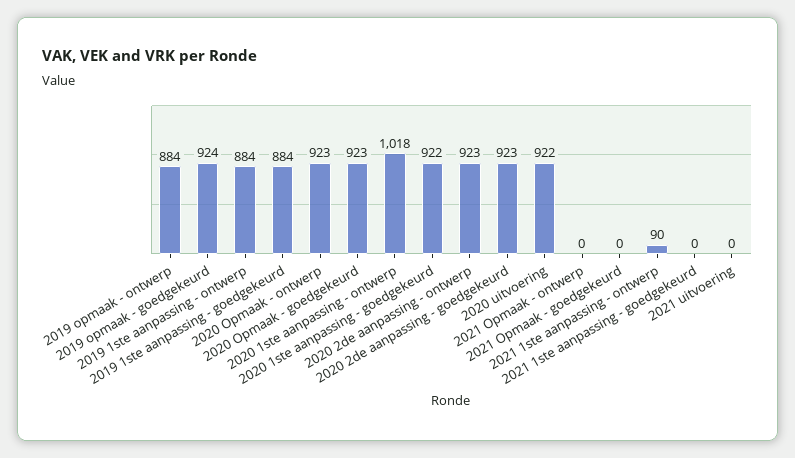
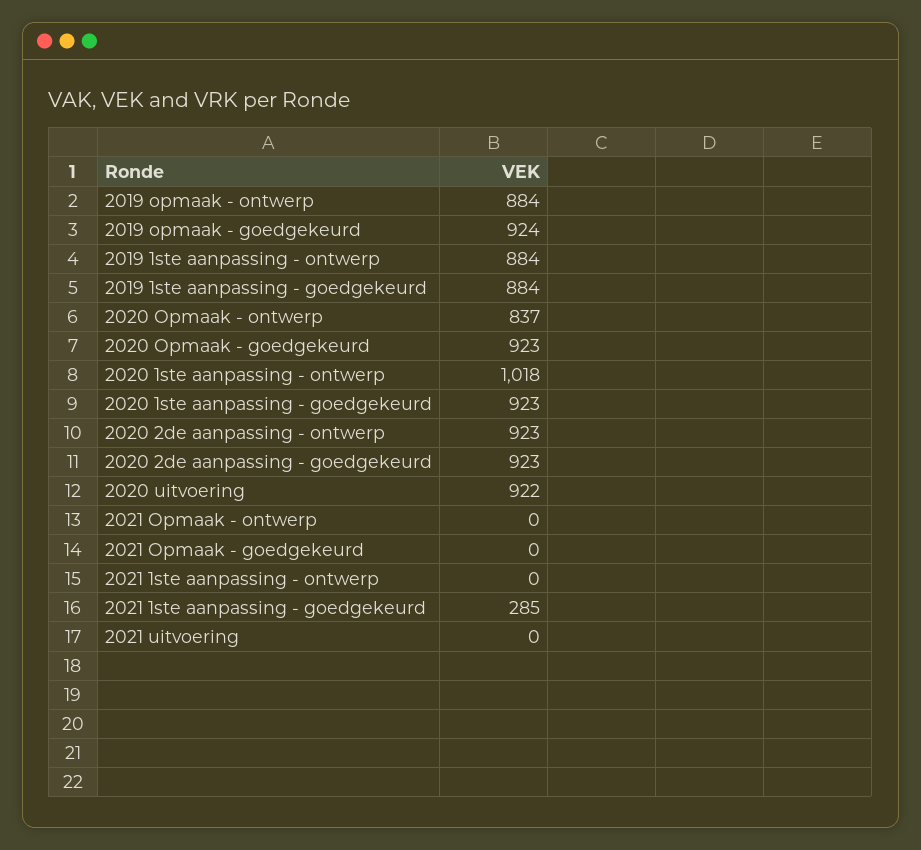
  {
    "2019 opmaak - ontwerp": 884,
    "2019 opmaak - goedgekeurd": 924,
    "2019 1ste aanpassing - ontwerp": 884,
    "2019 1ste aanpassing - goedgekeurd": 884,
-   "2020 Opmaak - ontwerp": 923,
+   "2020 Opmaak - ontwerp": 837,
    "2020 Opmaak - goedgekeurd": 923,
    "2020 1ste aanpassing - ontwerp": 1018,
-   "2020 1ste aanpassing - goedgekeurd": 922,
+   "2020 1ste aanpassing - goedgekeurd": 923,
    "2020 2de aanpassing - ontwerp": 923,
    "2020 2de aanpassing - goedgekeurd": 923,
    "2020 uitvoering": 922,
    "2021 Opmaak - ontwerp": 0,
    "2021 Opmaak - goedgekeurd": 0,
-   "2021 1ste aanpassing - ontwerp": 90,
+   "2021 1ste aanpassing - ontwerp": 0,
-   "2021 1ste aanpassing - goedgekeurd": 0,
+   "2021 1ste aanpassing - goedgekeurd": 285,
    "2021 uitvoering": 0
  }

